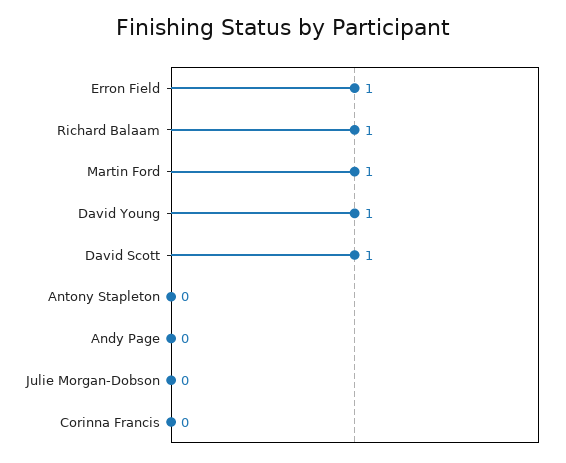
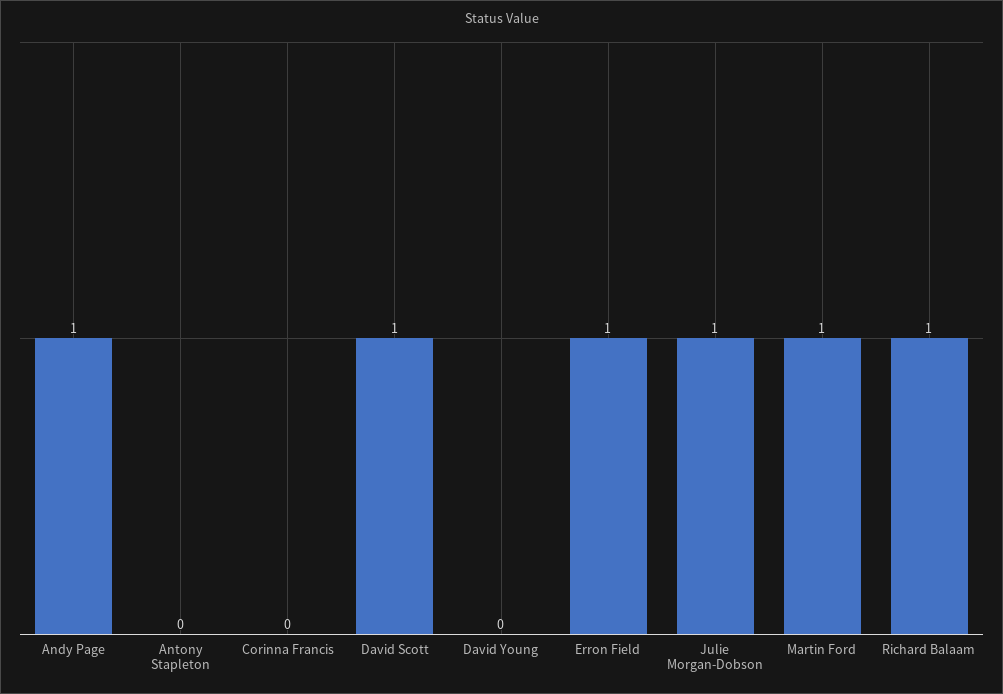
  {
    "Erron Field": 1,
    "Richard Balaam": 1,
    "Martin Ford": 1,
-   "David Young": 1,
+   "David Young": 0,
    "David Scott": 1,
    "Antony Stapleton": 0,
-   "Andy Page": 0,
+   "Andy Page": 1,
-   "Julie Morgan-Dobson": 0,
+   "Julie Morgan-Dobson": 1,
    "Corinna Francis": 0
  }

